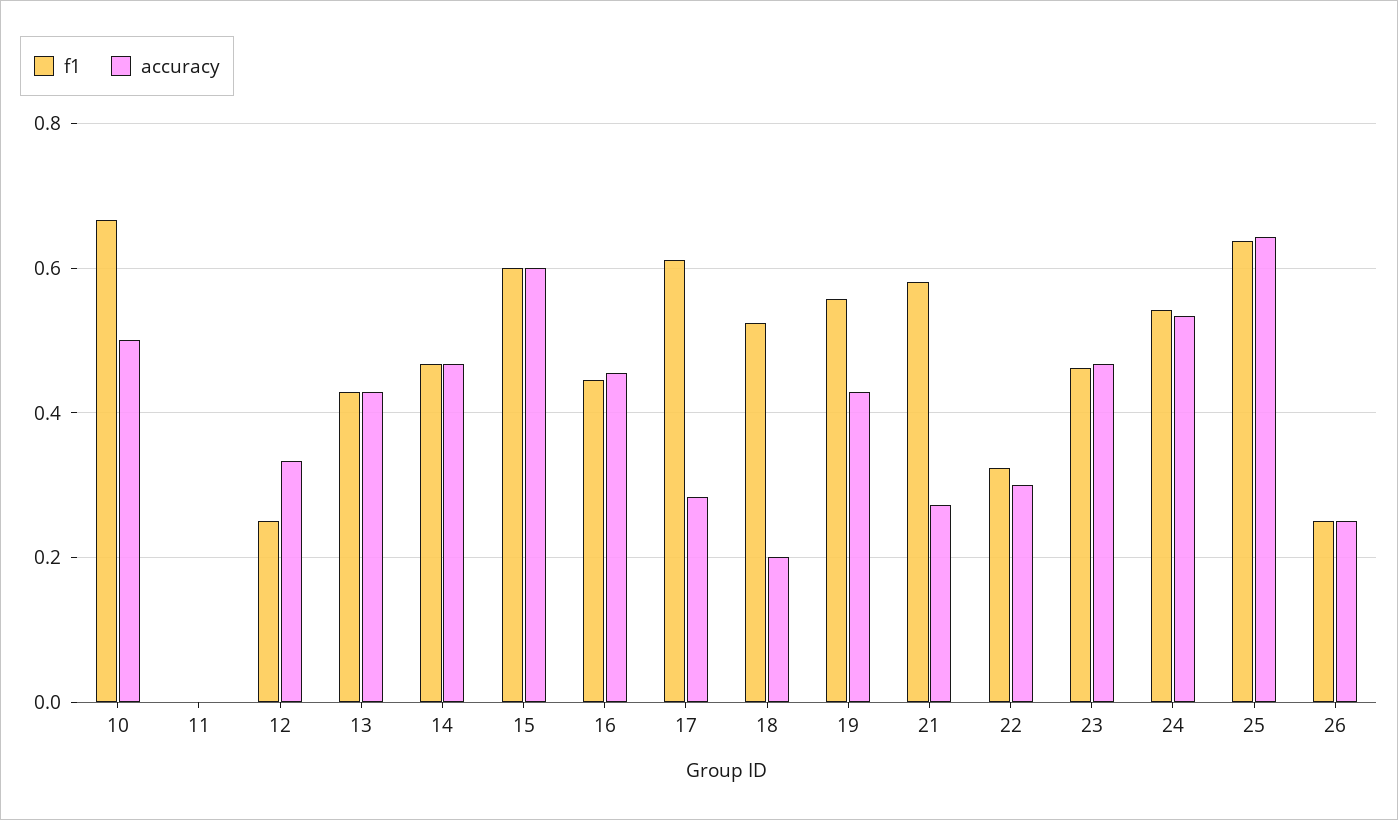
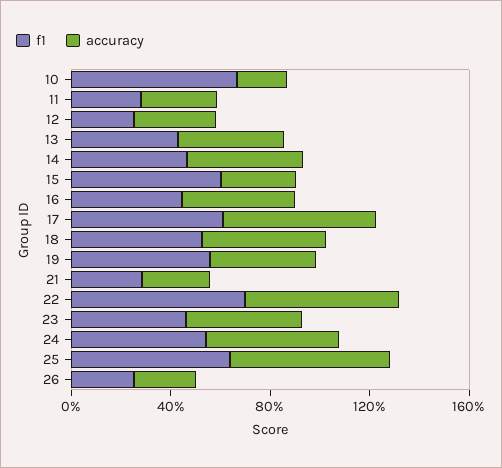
  {
    "f1": {
      "10": 0.66,
-     "11": 0,
+     "11": 0.3,
      "12": 0.26,
      "13": 0.42,
      "14": 0.46,
      "15": 0.6,
      "16": 0.44,
      "17": 0.62,
      "18": 0.52,
      "19": 0.56,
-     "21": 0.58,
+     "21": 0.3,
-     "22": 0.32,
+     "22": 0.7,
      "23": 0.46,
      "24": 0.54,
      "25": 0.64,
      "26": 0.26
    },
    "accuracy": {
-     "10": 0.5,
+     "10": 0.2,
-     "11": 0,
+     "11": 0.3,
      "12": 0.34,
      "13": 0.42,
      "14": 0.46,
-     "15": 0.6,
+     "15": 0.3,
      "16": 0.46,
-     "17": 0.28,
+     "17": 0.6,
-     "18": 0.2,
+     "18": 0.5,
      "19": 0.42,
      "21": 0.28,
-     "22": 0.3,
+     "22": 0.6,
      "23": 0.46,
      "24": 0.54,
      "25": 0.64,
      "26": 0.26
    }
  }

